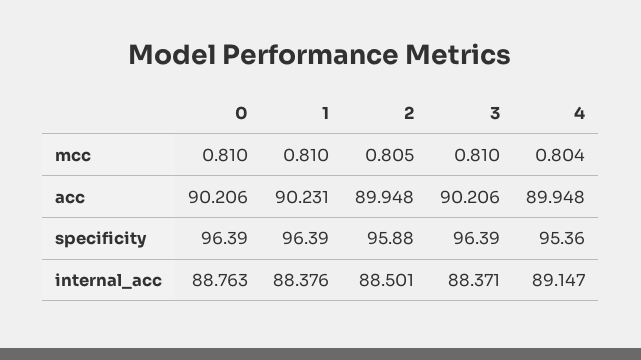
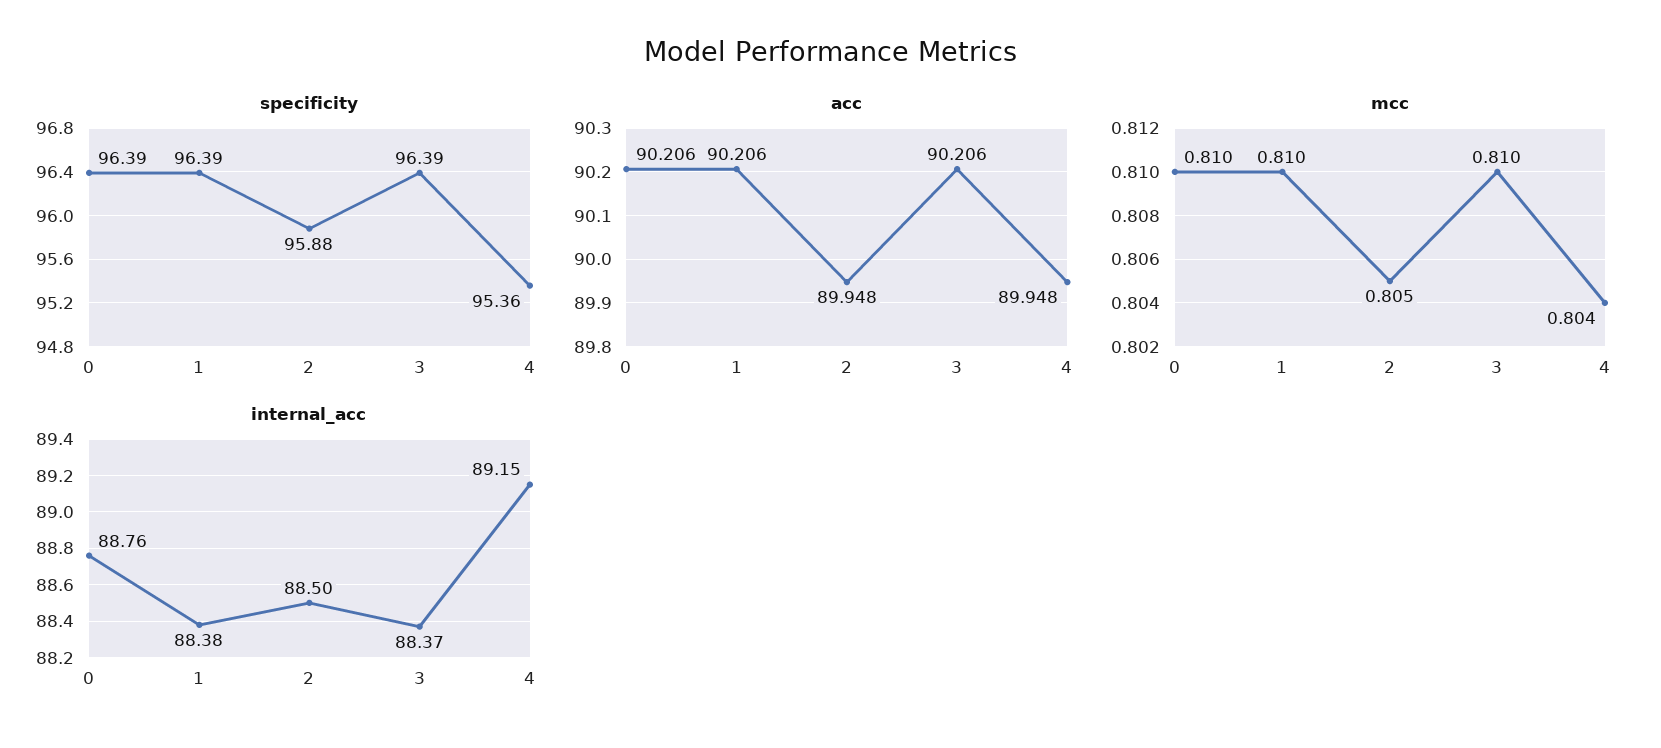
  {
    "mcc": {
      "0": 0.81,
      "1": 0.81,
      "2": 0.805,
      "3": 0.81,
      "4": 0.804
    },
    "acc": {
      "0": 90.206,
-     "1": 90.231,
+     "1": 90.206,
      "2": 89.948,
      "3": 90.206,
      "4": 89.948
    },
    "specificity": {
      "0": 96.39,
      "1": 96.39,
      "2": 95.88,
      "3": 96.39,
      "4": 95.36
    },
    "internal_acc": {
      "0": 88.763,
      "1": 88.376,
      "2": 88.501,
      "3": 88.371,
      "4": 89.147
    }
  }

